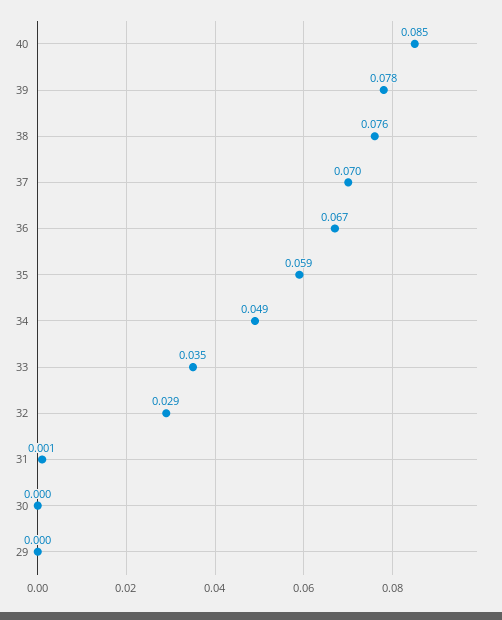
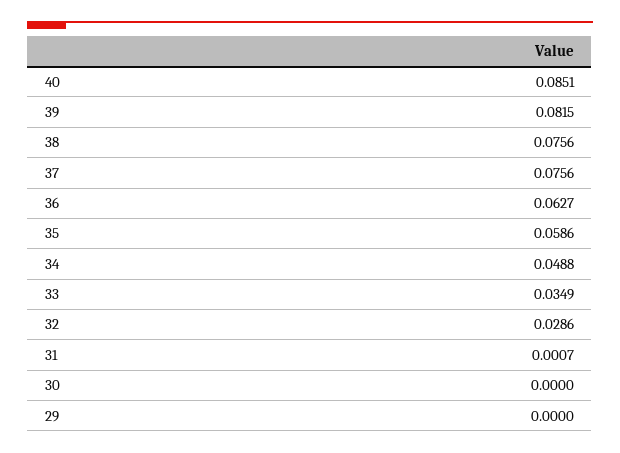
  {
    "40": 0.0851,
-   "39": 0.078,
+   "39": 0.0815,
    "38": 0.0756,
-   "37": 0.07,
+   "37": 0.0756,
-   "36": 0.067,
+   "36": 0.0627,
    "35": 0.0586,
    "34": 0.0488,
    "33": 0.0349,
    "32": 0.0286,
    "31": 0.0007,
    "30": 0,
    "29": 0
  }

